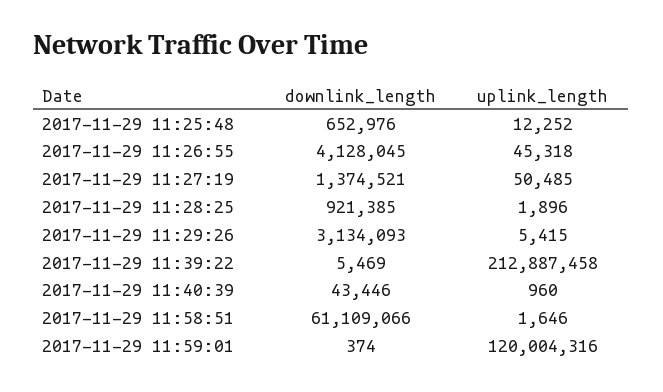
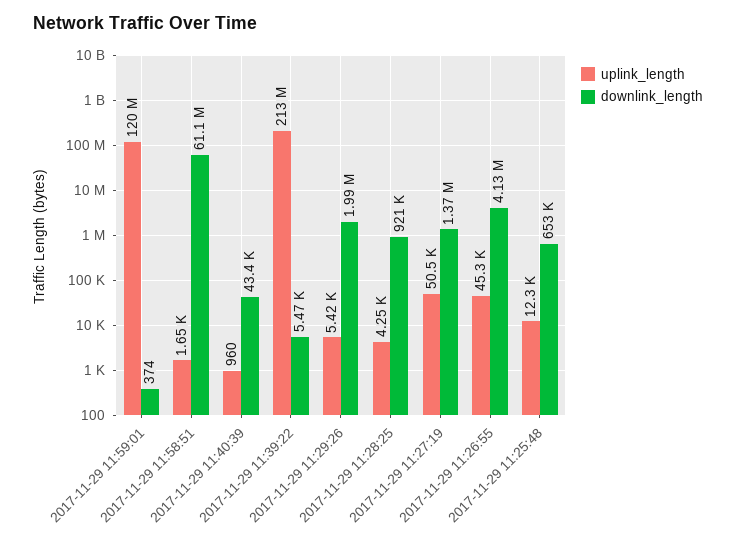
  {
    "downlink_length": {
      "2017-11-29 11:25:48": 652976,
      "2017-11-29 11:26:55": 4128045,
      "2017-11-29 11:27:19": 1374521,
      "2017-11-29 11:28:25": 921385,
-     "2017-11-29 11:29:26": 3134093,
+     "2017-11-29 11:29:26": 1990000,
      "2017-11-29 11:39:22": 5469,
      "2017-11-29 11:40:39": 43446,
      "2017-11-29 11:58:51": 61109066,
      "2017-11-29 11:59:01": 374
    },
    "uplink_length": {
      "2017-11-29 11:25:48": 12252,
      "2017-11-29 11:26:55": 45318,
      "2017-11-29 11:27:19": 50485,
-     "2017-11-29 11:28:25": 1896,
+     "2017-11-29 11:28:25": 4250,
      "2017-11-29 11:29:26": 5415,
      "2017-11-29 11:39:22": 212887458,
      "2017-11-29 11:40:39": 960,
      "2017-11-29 11:58:51": 1646,
      "2017-11-29 11:59:01": 120004316
    }
  }

